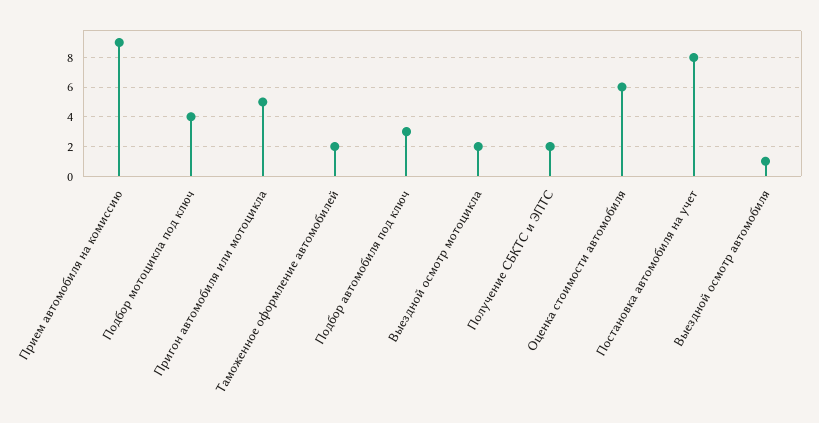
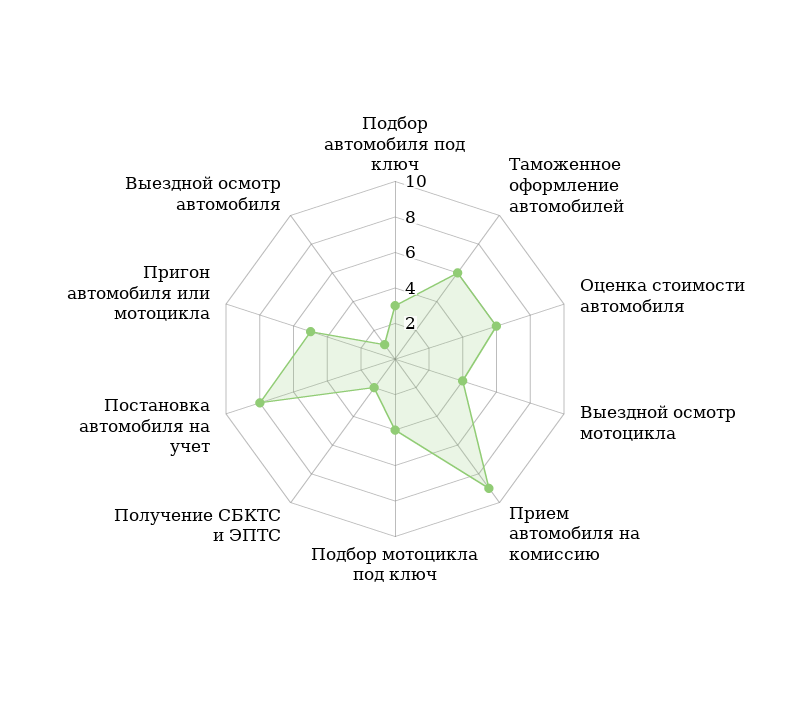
  {
    "Прием автомобиля на комиссию": 9,
    "Подбор мотоцикла под ключ": 4,
    "Пригон автомобиля или мотоцикла": 5,
-   "Таможенное оформление автомобилей": 2,
+   "Таможенное оформление автомобилей": 6,
    "Подбор автомобиля под ключ": 3,
-   "Выездной осмотр мотоцикла": 2,
+   "Выездной осмотр мотоцикла": 4,
    "Получение СБКТС и ЭПТС": 2,
    "Оценка стоимости автомобиля": 6,
    "Постановка автомобиля на учет": 8,
    "Выездной осмотр автомобиля": 1
  }

